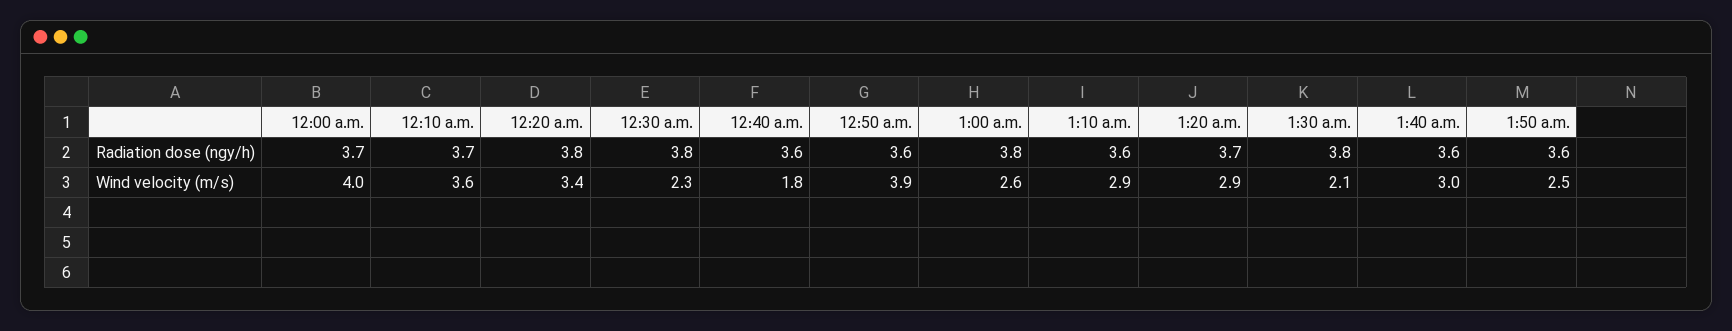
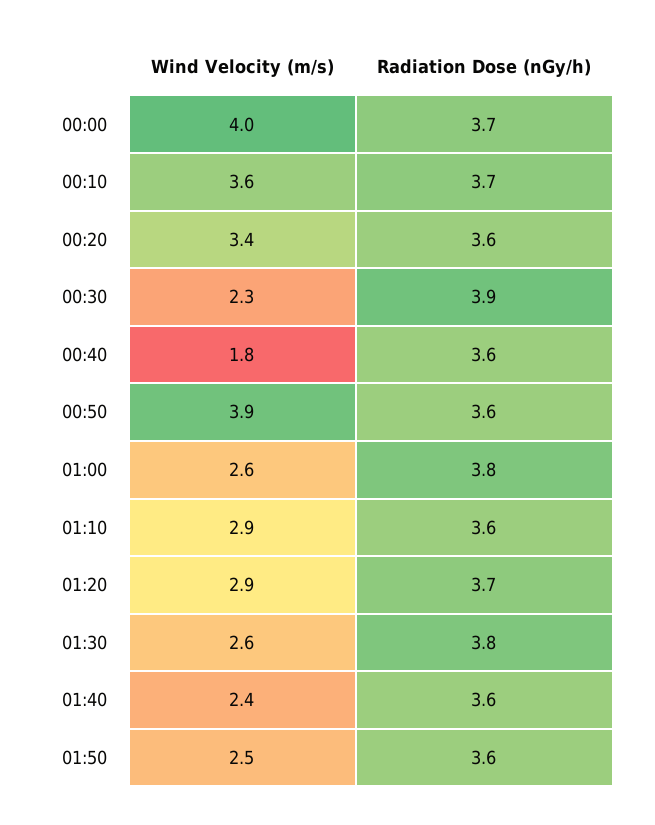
  {
    "12:00 a.m.": {
      "Radiation dose (ngy/h)": 3.7,
      "Wind velocity (m/s)": 4
    },
    "12:10 a.m.": {
      "Radiation dose (ngy/h)": 3.7,
      "Wind velocity (m/s)": 3.6
    },
    "12:20 a.m.": {
-     "Radiation dose (ngy/h)": 3.8,
+     "Radiation dose (ngy/h)": 3.6,
      "Wind velocity (m/s)": 3.4
    },
    "12:30 a.m.": {
-     "Radiation dose (ngy/h)": 3.8,
+     "Radiation dose (ngy/h)": 3.9,
      "Wind velocity (m/s)": 2.3
    },
    "12:40 a.m.": {
      "Radiation dose (ngy/h)": 3.6,
      "Wind velocity (m/s)": 1.8
    },
    "12:50 a.m.": {
      "Radiation dose (ngy/h)": 3.6,
      "Wind velocity (m/s)": 3.9
    },
    "1:00 a.m.": {
      "Radiation dose (ngy/h)": 3.8,
      "Wind velocity (m/s)": 2.6
    },
    "1:10 a.m.": {
      "Radiation dose (ngy/h)": 3.6,
      "Wind velocity (m/s)": 2.9
    },
    "1:20 a.m.": {
      "Radiation dose (ngy/h)": 3.7,
      "Wind velocity (m/s)": 2.9
    },
    "1:30 a.m.": {
      "Radiation dose (ngy/h)": 3.8,
-     "Wind velocity (m/s)": 2.1
+     "Wind velocity (m/s)": 2.6
    },
    "1:40 a.m.": {
      "Radiation dose (ngy/h)": 3.6,
-     "Wind velocity (m/s)": 3
+     "Wind velocity (m/s)": 2.4
    },
    "1:50 a.m.": {
      "Radiation dose (ngy/h)": 3.6,
      "Wind velocity (m/s)": 2.5
    }
  }

